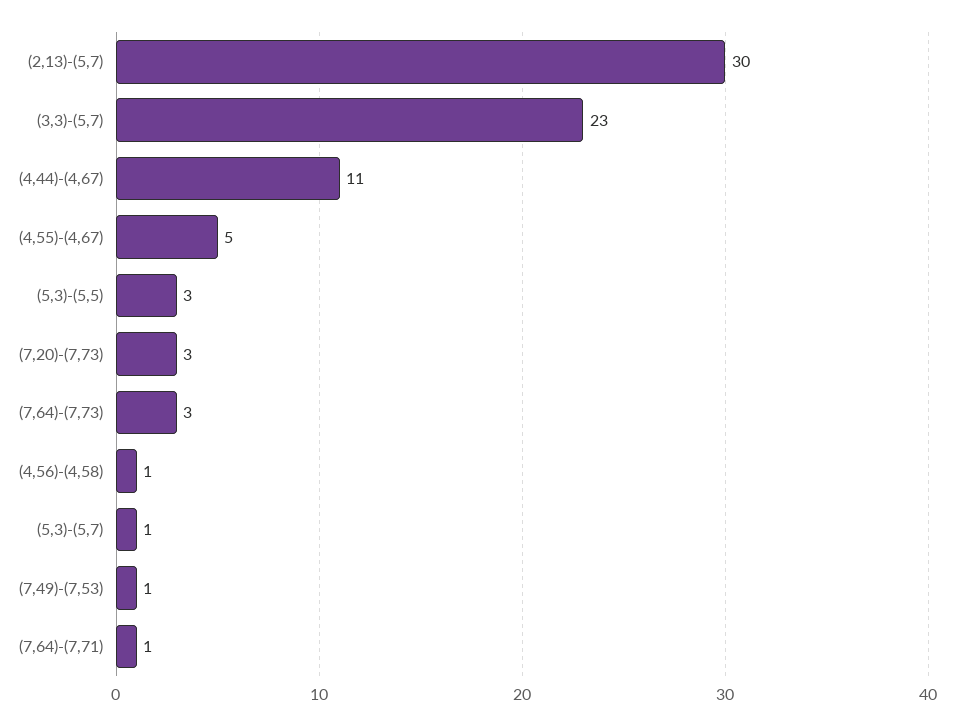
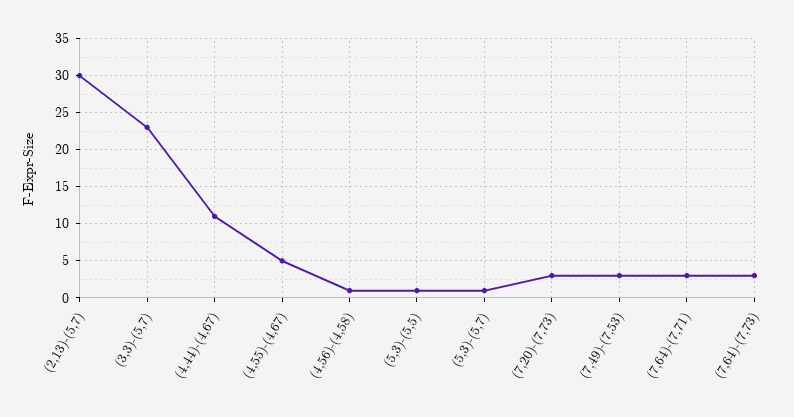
  {
    "(2,13)-(5,7)": 30,
    "(3,3)-(5,7)": 23,
    "(4,44)-(4,67)": 11,
    "(4,55)-(4,67)": 5,
-   "(5,3)-(5,5)": 3,
+   "(5,3)-(5,5)": 1,
    "(7,20)-(7,73)": 3,
    "(7,64)-(7,73)": 3,
    "(4,56)-(4,58)": 1,
    "(5,3)-(5,7)": 1,
-   "(7,49)-(7,53)": 1,
+   "(7,49)-(7,53)": 3,
-   "(7,64)-(7,71)": 1
+   "(7,64)-(7,71)": 3
  }

